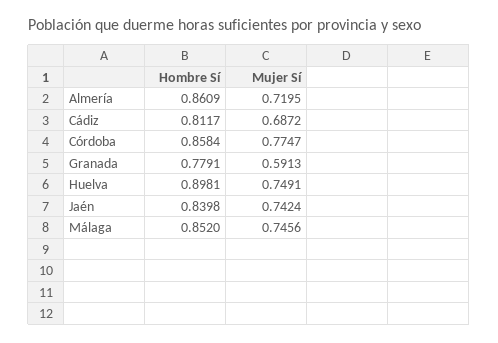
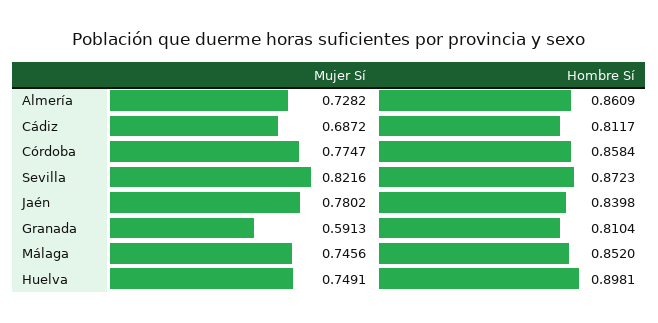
  {
    "Hombre Sí": {
      "Almería": 0.8609,
      "Cádiz": 0.8117,
      "Córdoba": 0.8584,
-     "Granada": 0.7791,
+     "Granada": 0.8104,
      "Huelva": 0.8981,
      "Jaén": 0.8398,
-     "Málaga": 0.852
+     "Málaga": 0.852,
+     "Sevilla": 0.8723
    },
    "Mujer Sí": {
-     "Almería": 0.7195,
+     "Almería": 0.7282,
      "Cádiz": 0.6872,
      "Córdoba": 0.7747,
      "Granada": 0.5913,
      "Huelva": 0.7491,
-     "Jaén": 0.7424,
+     "Jaén": 0.7802,
-     "Málaga": 0.7456
+     "Málaga": 0.7456,
+     "Sevilla": 0.8216
    }
  }

